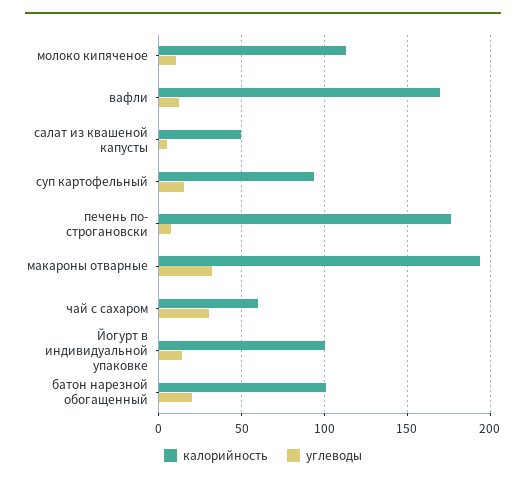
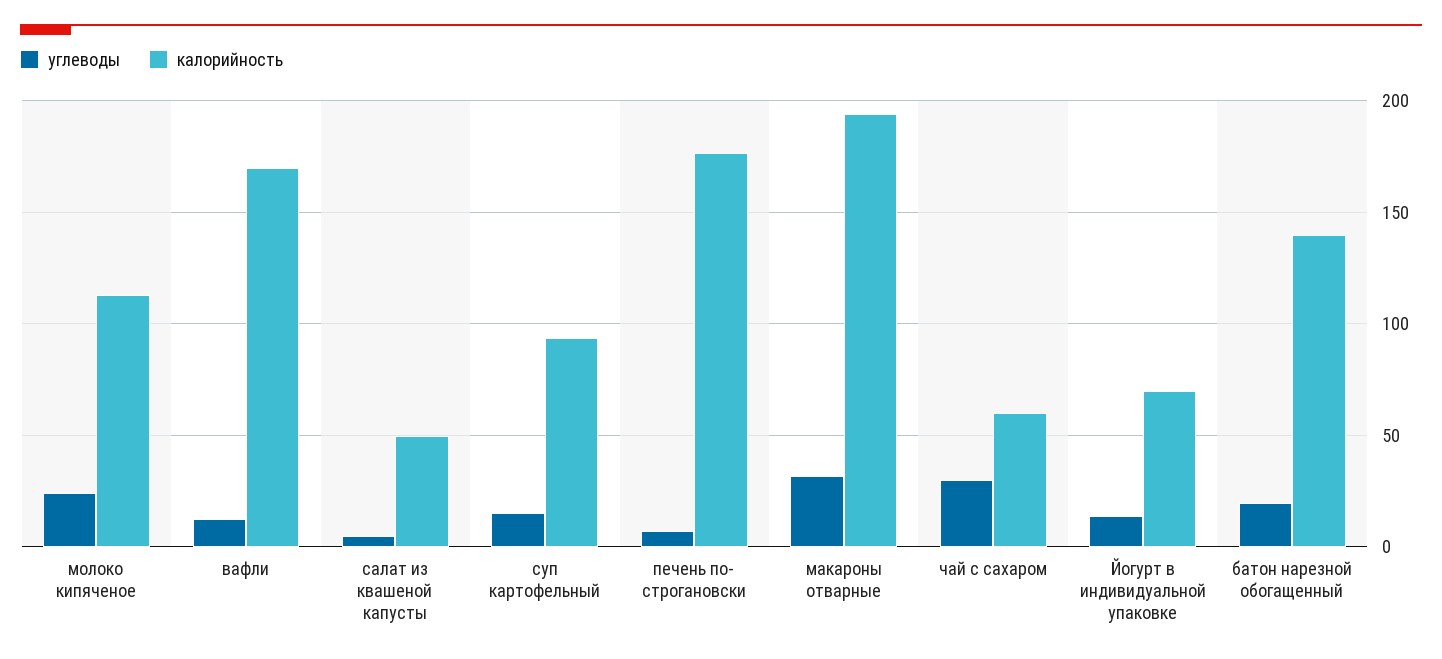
  {
    "калорийность": {
      "молоко кипяченое": 115,
      "вафли": 170,
      "салат из квашеной капусты": 50,
      "суп картофельный": 95,
      "печень по- строгановски": 175,
      "макароны отварные": 195,
      "чай с сахаром": 60,
-     "Йогурт в индивидуальной упаковке": 100,
+     "Йогурт в индивидуальной упаковке": 70,
-     "батон нарезной обогащенный": 100
+     "батон нарезной обогащенный": 140
    },
    "углеводы": {
-     "молоко кипяченое": 10,
+     "молоко кипяченое": 25,
      "вафли": 10,
      "салат из квашеной капусты": 5,
      "суп картофельный": 15,
      "печень по- строгановски": 5,
      "макароны отварные": 30,
      "чай с сахаром": 30,
      "Йогурт в индивидуальной упаковке": 15,
      "батон нарезной обогащенный": 20
    }
  }

